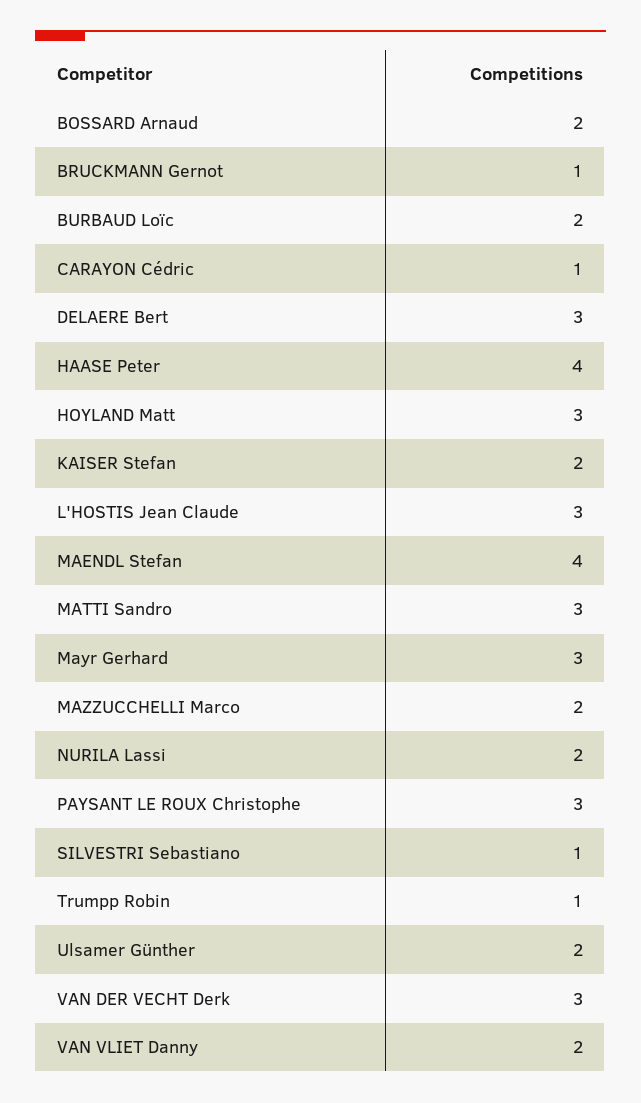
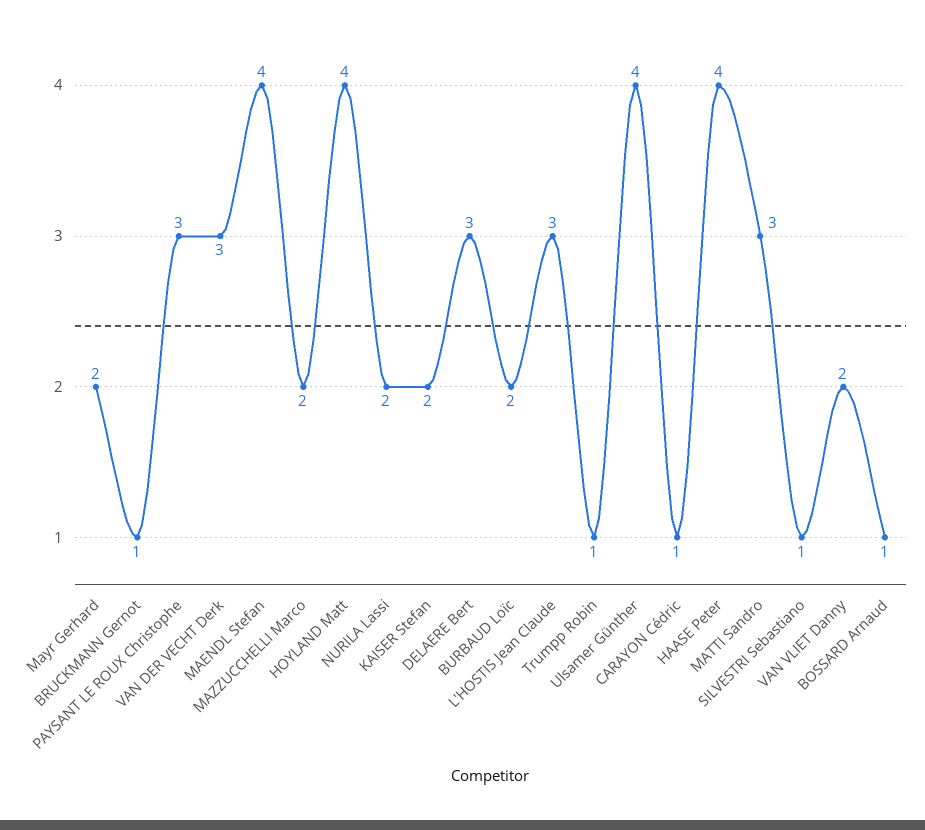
  {
-   "BOSSARD Arnaud": 2,
+   "BOSSARD Arnaud": 1,
    "BRUCKMANN Gernot": 1,
    "BURBAUD Loïc": 2,
    "CARAYON Cédric": 1,
    "DELAERE Bert": 3,
    "HAASE Peter": 4,
-   "HOYLAND Matt": 3,
+   "HOYLAND Matt": 4,
    "KAISER Stefan": 2,
    "L'HOSTIS Jean Claude": 3,
    "MAENDL Stefan": 4,
    "MATTI Sandro": 3,
-   "Mayr Gerhard": 3,
+   "Mayr Gerhard": 2,
    "MAZZUCCHELLI Marco": 2,
    "NURILA Lassi": 2,
    "PAYSANT LE ROUX Christophe": 3,
    "SILVESTRI Sebastiano": 1,
    "Trumpp Robin": 1,
-   "Ulsamer Günther": 2,
+   "Ulsamer Günther": 4,
    "VAN DER VECHT Derk": 3,
    "VAN VLIET Danny": 2
  }

